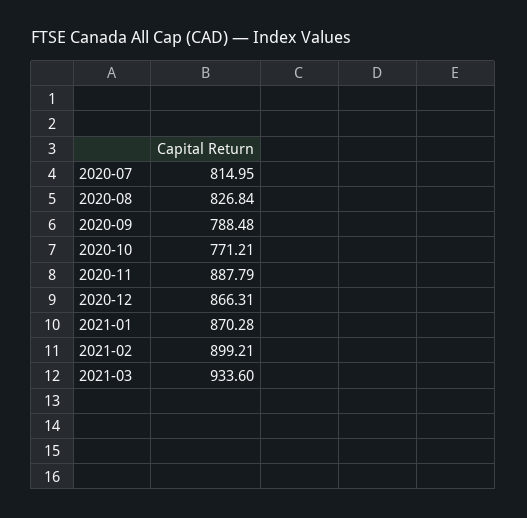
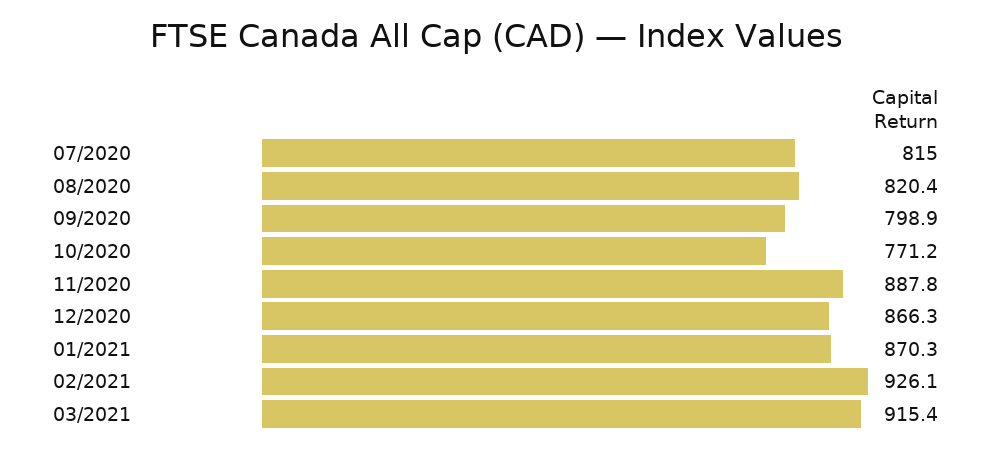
  {
    "2020-07": 814.95,
-   "2020-08": 826.84,
+   "2020-08": 820.4,
-   "2020-09": 788.48,
+   "2020-09": 798.9,
    "2020-10": 771.21,
    "2020-11": 887.79,
    "2020-12": 866.31,
    "2021-01": 870.28,
-   "2021-02": 899.21,
+   "2021-02": 926.1,
-   "2021-03": 933.6
+   "2021-03": 915.4
  }

